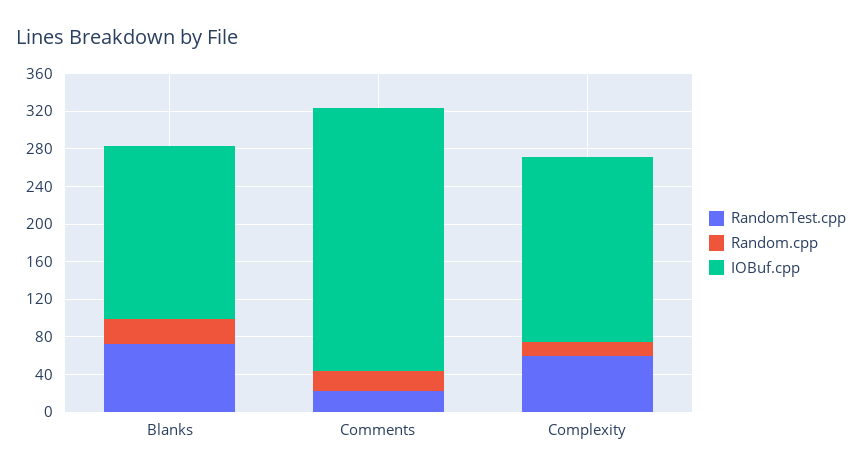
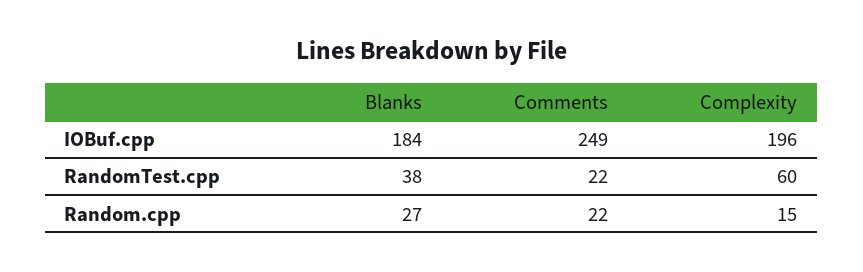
  {
    "RandomTest.cpp": {
-     "Blanks": 70,
+     "Blanks": 38,
      "Comments": 22,
      "Complexity": 60
    },
    "Random.cpp": {
      "Blanks": 27,
      "Comments": 22,
      "Complexity": 15
    },
    "IOBuf.cpp": {
      "Blanks": 184,
-     "Comments": 280,
+     "Comments": 249,
      "Complexity": 196
    }
  }

